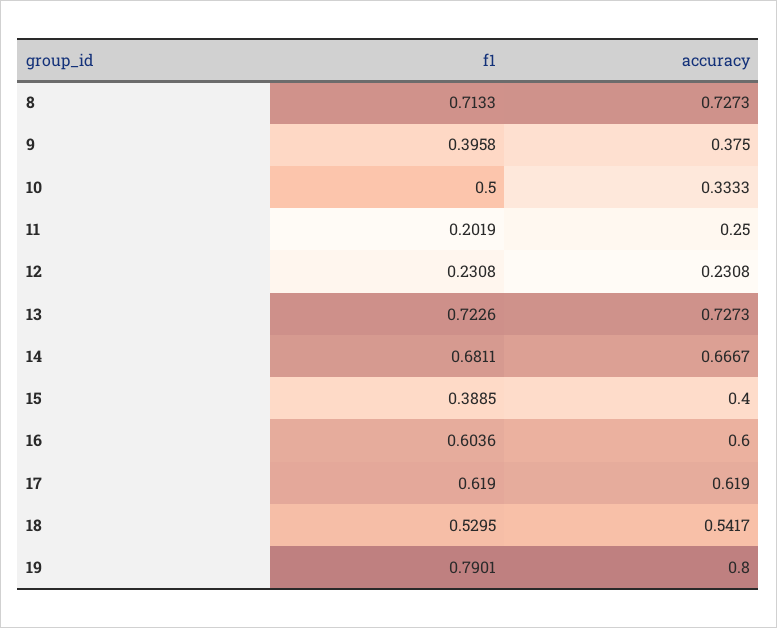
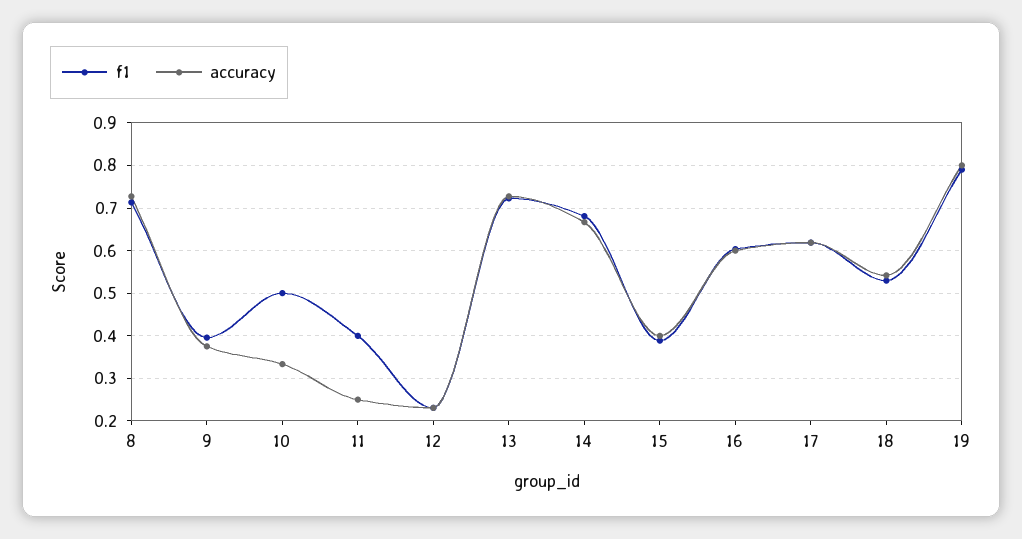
  {
    "f1": {
      "8": 0.7133,
      "9": 0.3958,
      "10": 0.5,
-     "11": 0.2019,
+     "11": 0.4,
      "12": 0.2308,
      "13": 0.7226,
      "14": 0.6811,
      "15": 0.3885,
      "16": 0.6036,
      "17": 0.619,
      "18": 0.5295,
      "19": 0.7901
    },
    "accuracy": {
      "8": 0.7273,
      "9": 0.375,
      "10": 0.3333,
      "11": 0.25,
      "12": 0.2308,
      "13": 0.7273,
      "14": 0.6667,
      "15": 0.4,
      "16": 0.6,
      "17": 0.619,
      "18": 0.5417,
      "19": 0.8
    }
  }

